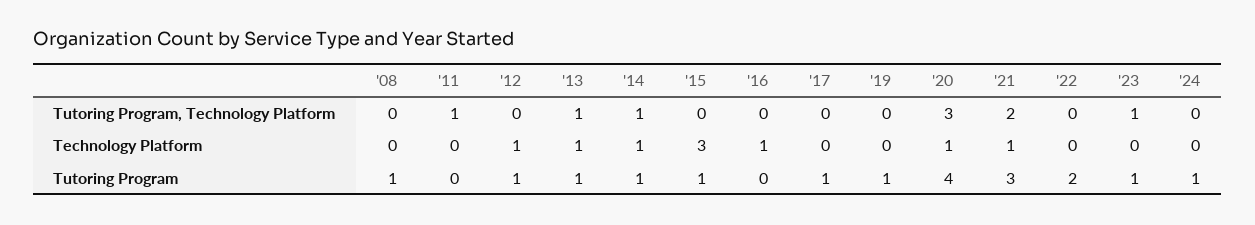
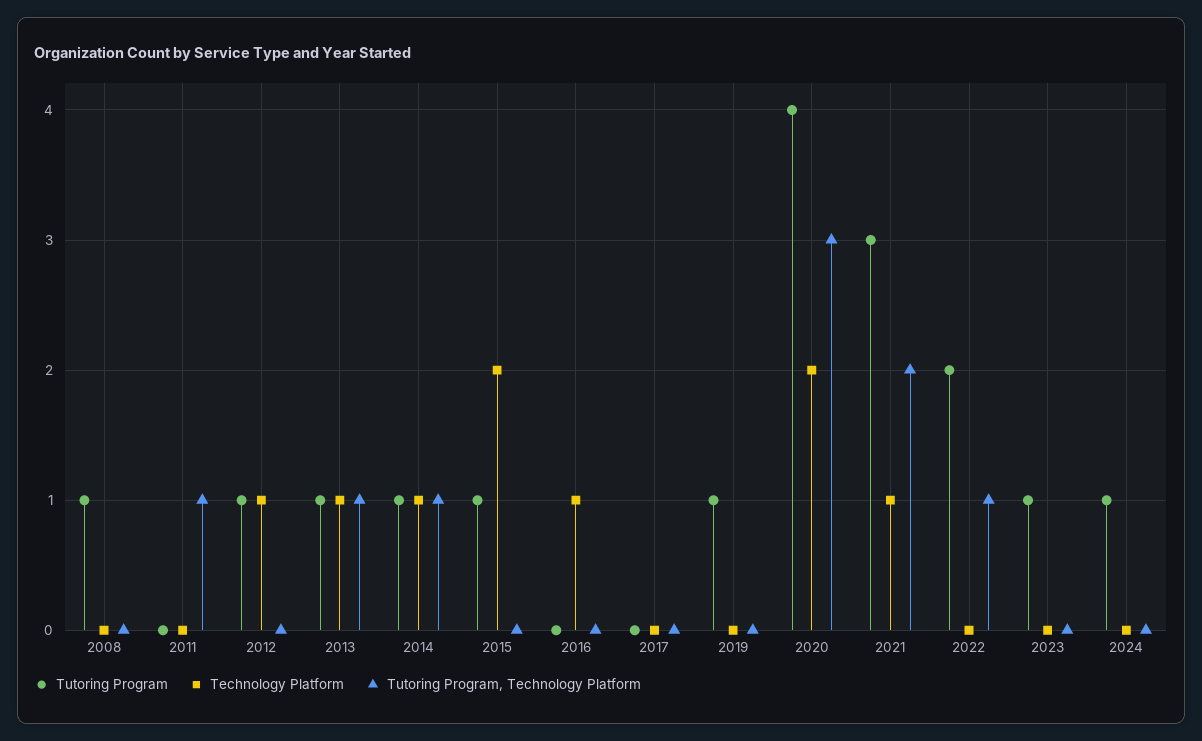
  {
    "Tutoring Program, Technology Platform": {
      "'08": 0,
      "'11": 1,
      "'12": 0,
      "'13": 1,
      "'14": 1,
      "'15": 0,
      "'16": 0,
      "'17": 0,
      "'19": 0,
      "'20": 3,
      "'21": 2,
-     "'22": 0,
+     "'22": 1,
-     "'23": 1,
+     "'23": 0,
      "'24": 0
    },
    "Technology Platform": {
      "'08": 0,
      "'11": 0,
      "'12": 1,
      "'13": 1,
      "'14": 1,
-     "'15": 3,
+     "'15": 2,
      "'16": 1,
      "'17": 0,
      "'19": 0,
-     "'20": 1,
+     "'20": 2,
      "'21": 1,
      "'22": 0,
      "'23": 0,
      "'24": 0
    },
    "Tutoring Program": {
      "'08": 1,
      "'11": 0,
      "'12": 1,
      "'13": 1,
      "'14": 1,
      "'15": 1,
      "'16": 0,
-     "'17": 1,
+     "'17": 0,
      "'19": 1,
      "'20": 4,
      "'21": 3,
      "'22": 2,
      "'23": 1,
      "'24": 1
    }
  }

